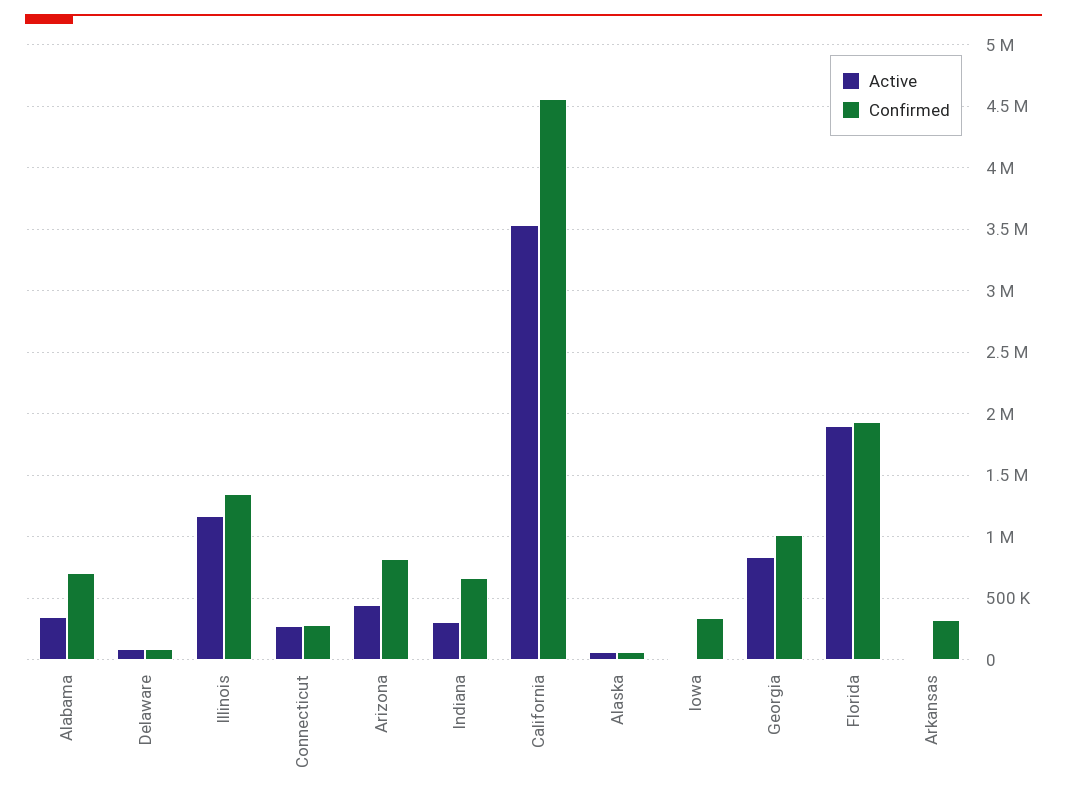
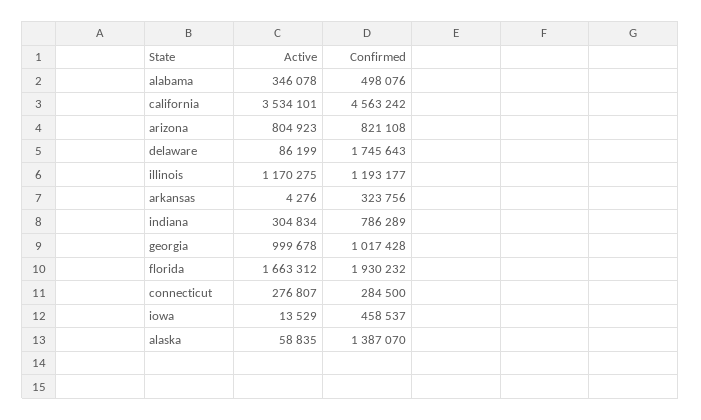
  {
    "Active": {
      "Alabama": 346078,
      "Delaware": 86199,
      "Illinois": 1170275,
      "Connecticut": 276807,
-     "Arizona": 450000,
+     "Arizona": 804923,
      "Indiana": 304834,
      "California": 3534101,
      "Alaska": 58835,
      "Iowa": 13529,
-     "Georgia": 850000,
+     "Georgia": 999678,
-     "Florida": 1900000,
+     "Florida": 1663312,
      "Arkansas": 4276
    },
    "Confirmed": {
-     "Alabama": 700000,
+     "Alabama": 498076,
-     "Delaware": 100000,
+     "Delaware": 1745643,
-     "Illinois": 1350000,
+     "Illinois": 1193177,
      "Connecticut": 284500,
      "Arizona": 821108,
-     "Indiana": 650000,
+     "Indiana": 786289,
      "California": 4563242,
-     "Alaska": 50000,
+     "Alaska": 1387070,
-     "Iowa": 350000,
+     "Iowa": 458537,
      "Georgia": 1017428,
      "Florida": 1930232,
      "Arkansas": 323756
    }
  }

